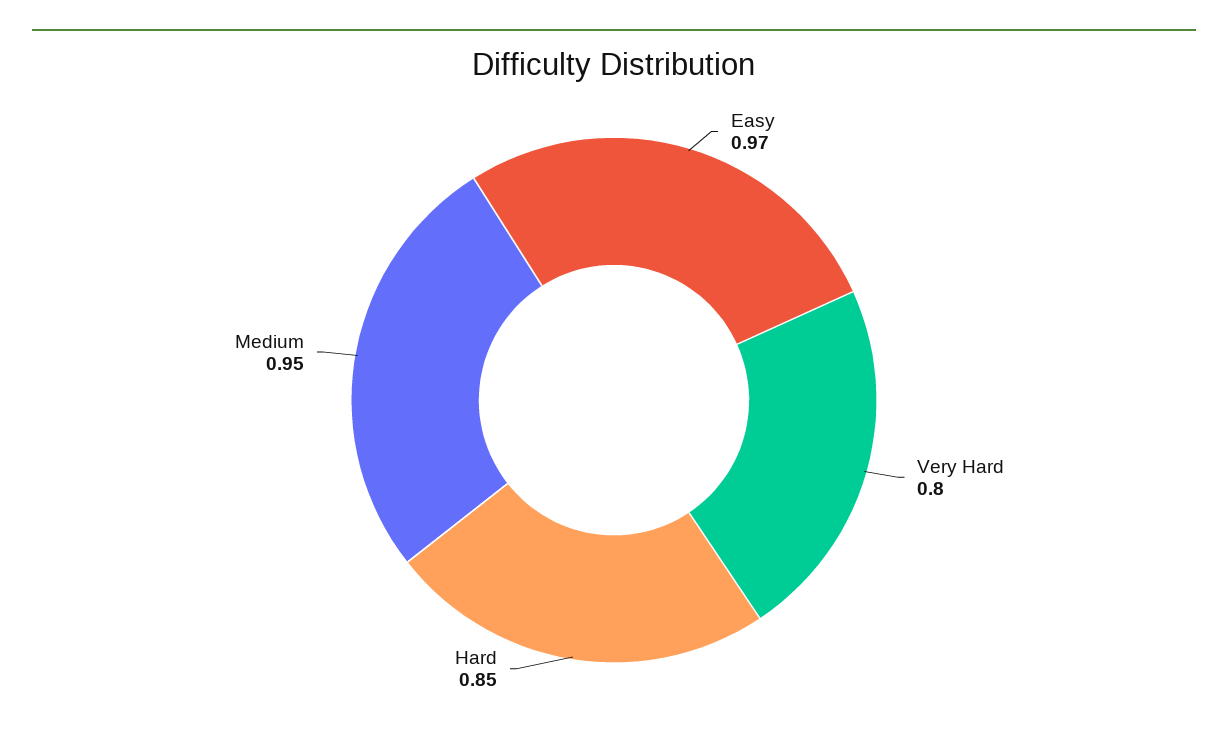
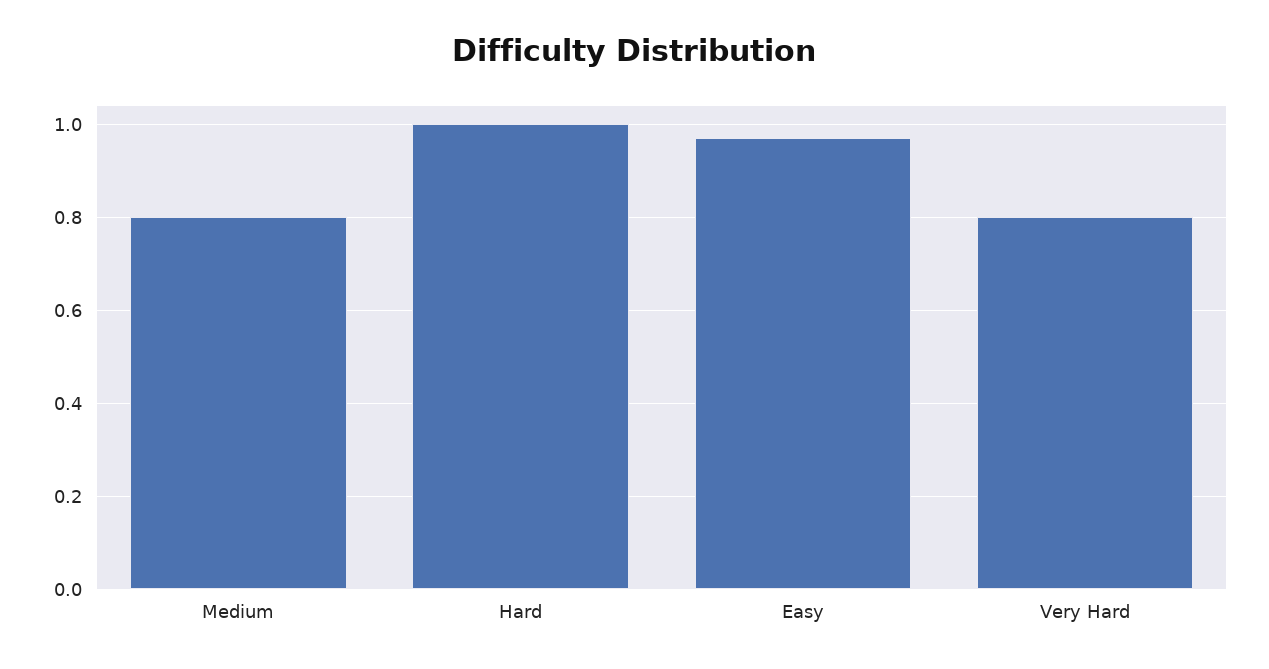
  {
    "Easy": 0.97,
    "Very Hard": 0.8,
-   "Hard": 0.85,
+   "Hard": 1,
-   "Medium": 0.95
+   "Medium": 0.8
  }

